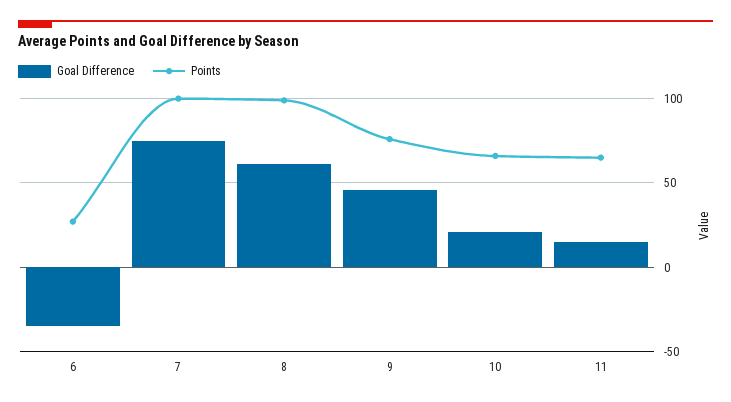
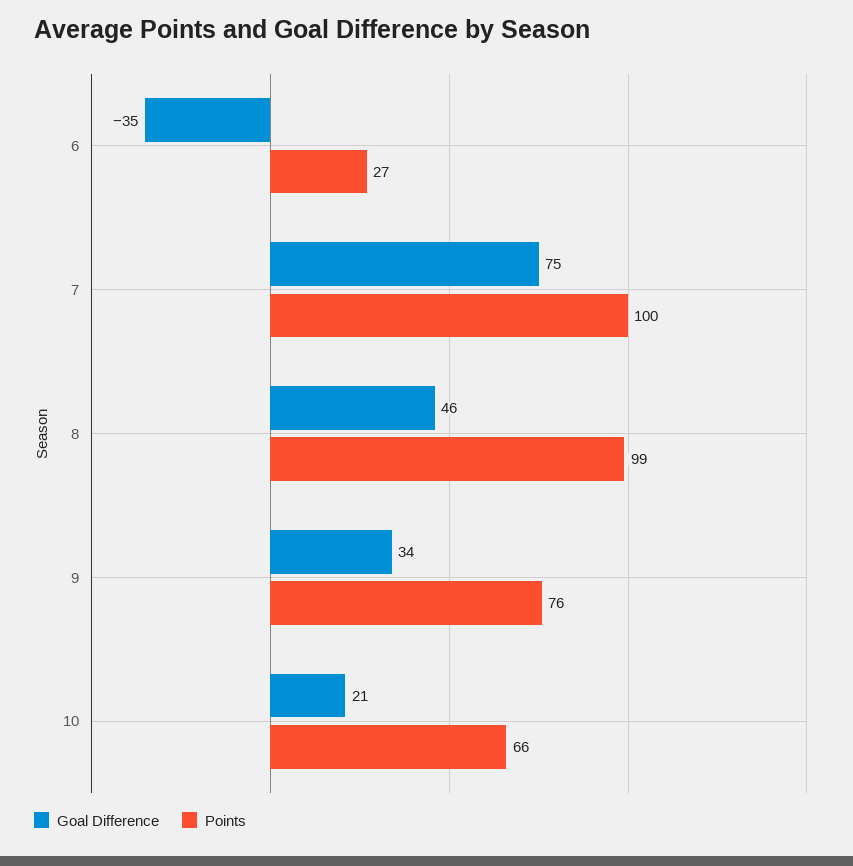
  {
    "Goal Difference": {
      "6": -35,
      "7": 75,
-     "8": 60,
+     "8": 46,
-     "9": 45,
+     "9": 34,
-     "10": 21,
+     "10": 21
-     "11": 15
    },
    "Points": {
      "6": 27,
      "7": 100,
      "8": 99,
      "9": 76,
-     "10": 66,
+     "10": 66
-     "11": 65
    }
  }

